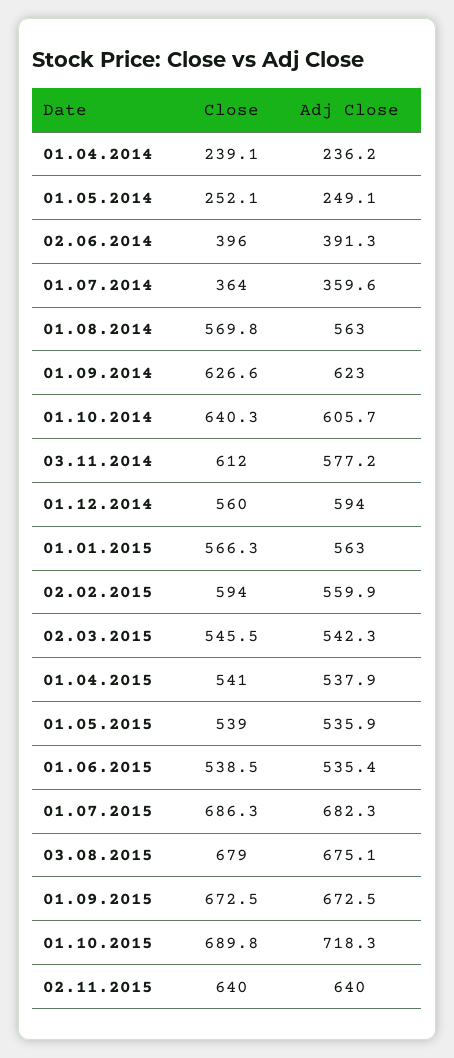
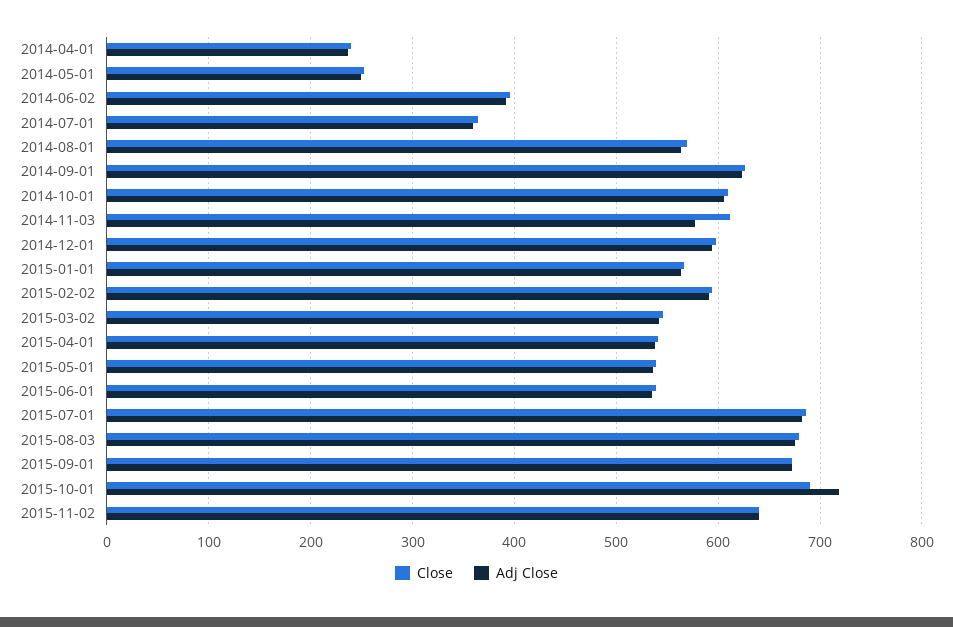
  {
    "Close": {
      "01.04.2014": 239.1,
      "01.05.2014": 252.1,
      "02.06.2014": 396,
      "01.07.2014": 364,
      "01.08.2014": 569.8,
      "01.09.2014": 626.6,
-     "01.10.2014": 640.3,
+     "01.10.2014": 610,
      "03.11.2014": 612,
-     "01.12.2014": 560,
+     "01.12.2014": 600,
      "01.01.2015": 566.3,
      "02.02.2015": 594,
      "02.03.2015": 545.5,
      "01.04.2015": 541,
      "01.05.2015": 539,
      "01.06.2015": 538.5,
      "01.07.2015": 686.3,
      "03.08.2015": 679,
      "01.09.2015": 672.5,
      "01.10.2015": 689.8,
      "02.11.2015": 640
    },
    "Adj Close": {
      "01.04.2014": 236.2,
      "01.05.2014": 249.1,
      "02.06.2014": 391.3,
      "01.07.2014": 359.6,
      "01.08.2014": 563,
      "01.09.2014": 623,
      "01.10.2014": 605.7,
      "03.11.2014": 577.2,
      "01.12.2014": 594,
      "01.01.2015": 563,
-     "02.02.2015": 559.9,
+     "02.02.2015": 590,
      "02.03.2015": 542.3,
      "01.04.2015": 537.9,
      "01.05.2015": 535.9,
      "01.06.2015": 535.4,
      "01.07.2015": 682.3,
      "03.08.2015": 675.1,
      "01.09.2015": 672.5,
      "01.10.2015": 718.3,
      "02.11.2015": 640
    }
  }

